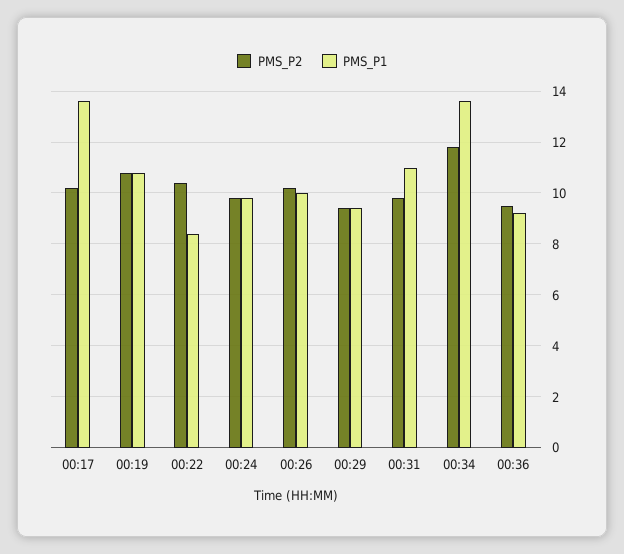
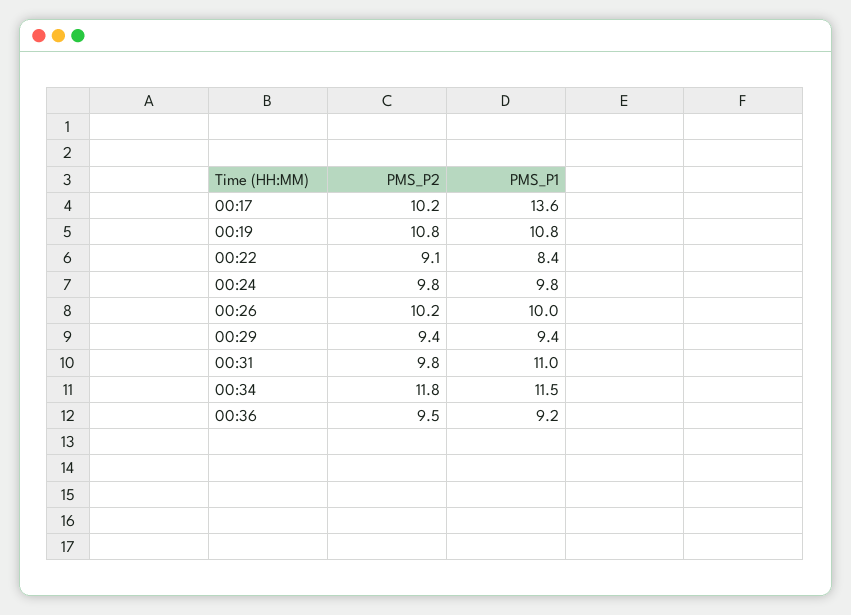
  {
    "PMS_P2": {
      "00:17": 10.2,
      "00:19": 10.8,
-     "00:22": 10.5,
+     "00:22": 9.1,
      "00:24": 9.8,
      "00:26": 10.2,
      "00:29": 9.4,
      "00:31": 9.8,
      "00:34": 11.8,
      "00:36": 9.5
    },
    "PMS_P1": {
      "00:17": 13.6,
      "00:19": 10.8,
      "00:22": 8.4,
      "00:24": 9.8,
      "00:26": 10,
      "00:29": 9.4,
      "00:31": 11,
-     "00:34": 13.5,
+     "00:34": 11.5,
      "00:36": 9.2
    }
  }

